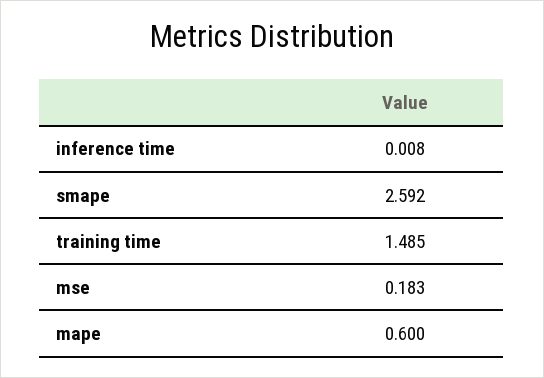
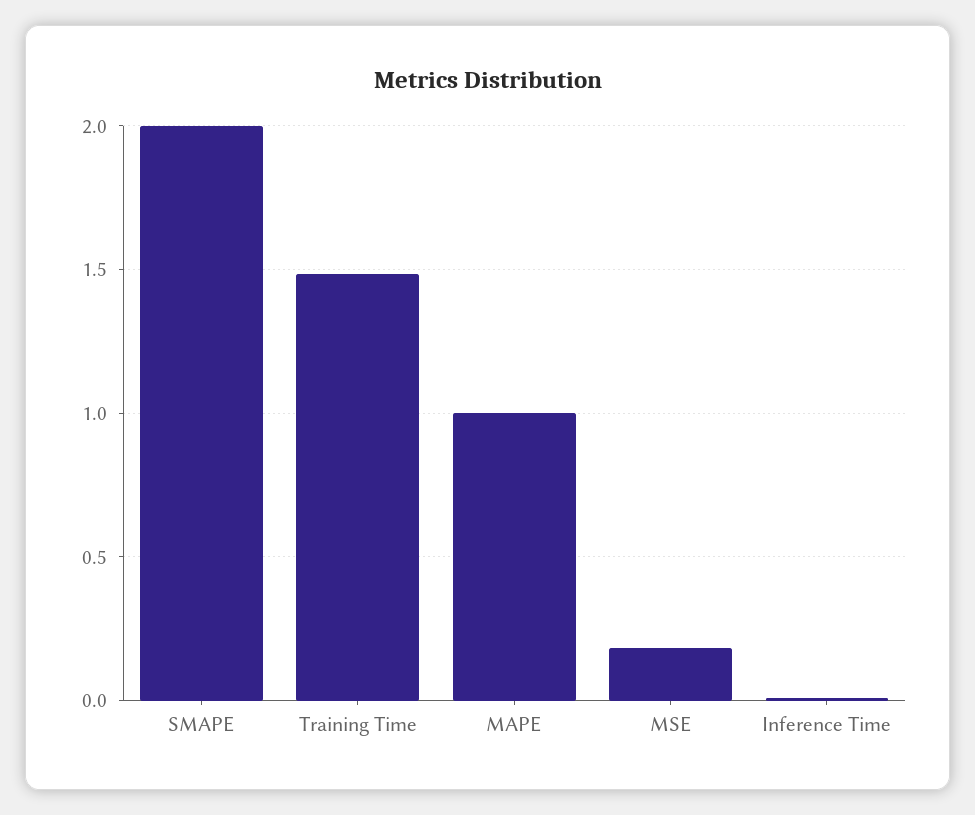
  {
    "inference time": 0.008,
-   "smape": 2.592,
+   "smape": 2,
    "training time": 1.485,
    "mse": 0.183,
-   "mape": 0.6
+   "mape": 1
  }

